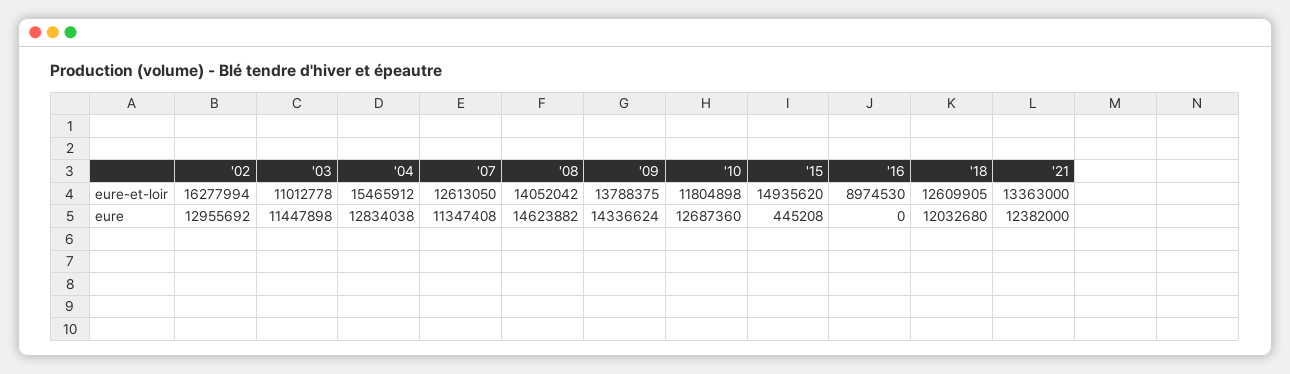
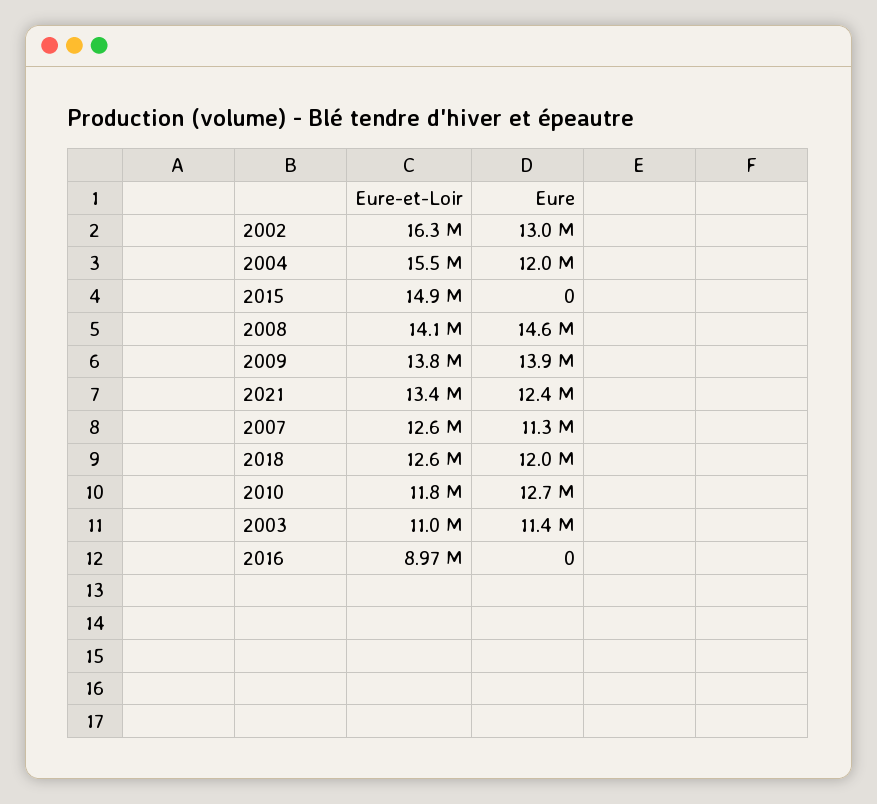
  {
    "'02": {
      "eure-et-loir": 16277994,
      "eure": 12955692
    },
    "'03": {
      "eure-et-loir": 11012778,
      "eure": 11447898
    },
    "'04": {
      "eure-et-loir": 15465912,
-     "eure": 12834038
+     "eure": 12000000
    },
    "'07": {
      "eure-et-loir": 12613050,
      "eure": 11347408
    },
    "'08": {
      "eure-et-loir": 14052042,
      "eure": 14623882
    },
    "'09": {
      "eure-et-loir": 13788375,
-     "eure": 14336624
+     "eure": 13900000
    },
    "'10": {
      "eure-et-loir": 11804898,
      "eure": 12687360
    },
    "'15": {
      "eure-et-loir": 14935620,
-     "eure": 445208
+     "eure": 0
    },
    "'16": {
      "eure-et-loir": 8974530,
      "eure": 0
    },
    "'18": {
      "eure-et-loir": 12609905,
      "eure": 12032680
    },
    "'21": {
      "eure-et-loir": 13363000,
      "eure": 12382000
    }
  }

